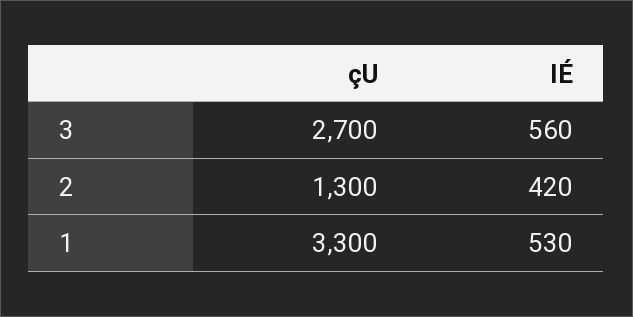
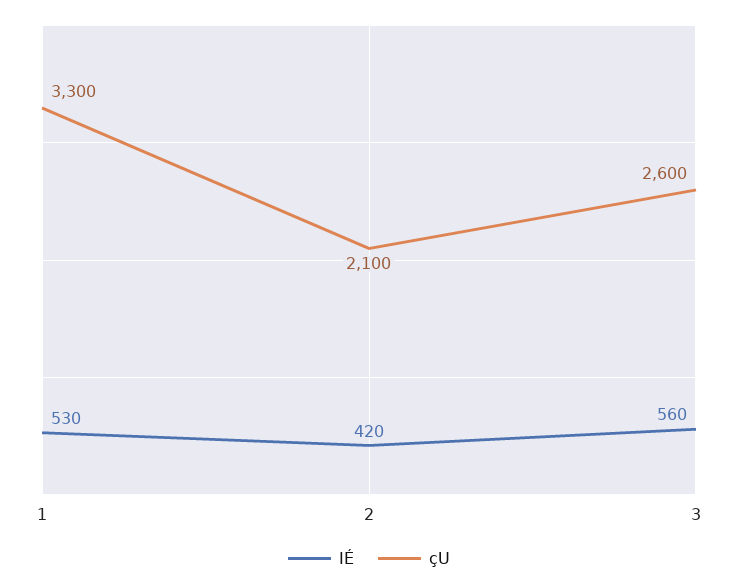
  {
    "çU": {
-     "3": 2700,
+     "3": 2600,
-     "2": 1300,
+     "2": 2100,
      "1": 3300
    },
    "IÉ": {
      "3": 560,
      "2": 420,
      "1": 530
    }
  }

